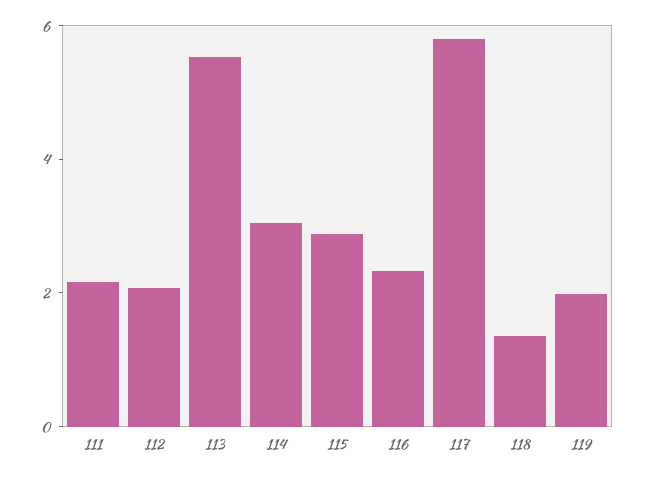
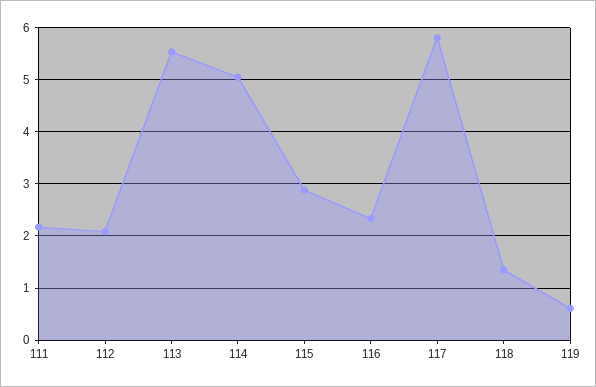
  {
    "111": 2.2,
    "112": 2,
    "113": 5.6,
-   "114": 3,
+   "114": 5,
    "115": 2.8,
    "116": 2.4,
    "117": 5.8,
    "118": 1.4,
-   "119": 2
+   "119": 0.6
  }

